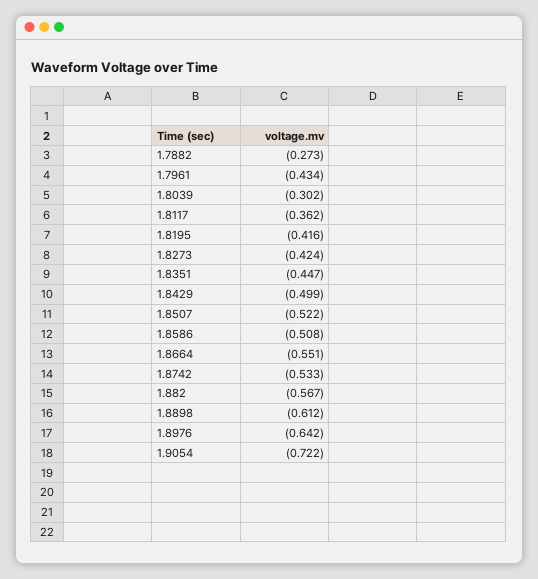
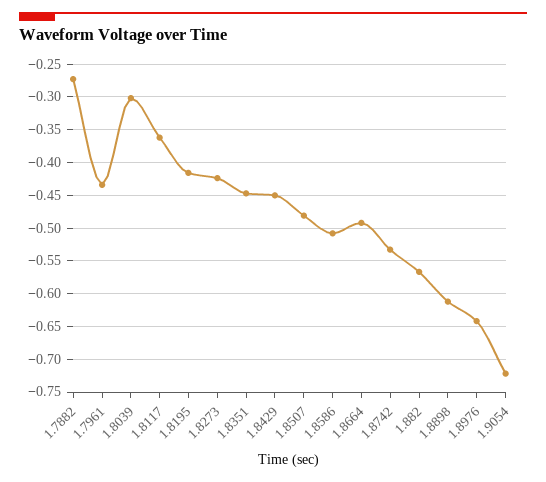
  {
    "1.7882": -0.273,
    "1.7961": -0.434,
    "1.8039": -0.302,
    "1.8117": -0.362,
    "1.8195": -0.416,
    "1.8273": -0.424,
    "1.8351": -0.447,
-   "1.8429": -0.499,
+   "1.8429": -0.45,
-   "1.8507": -0.522,
+   "1.8507": -0.48,
    "1.8586": -0.508,
-   "1.8664": -0.551,
+   "1.8664": -0.49,
    "1.8742": -0.533,
    "1.882": -0.567,
    "1.8898": -0.612,
    "1.8976": -0.642,
    "1.9054": -0.722
  }

